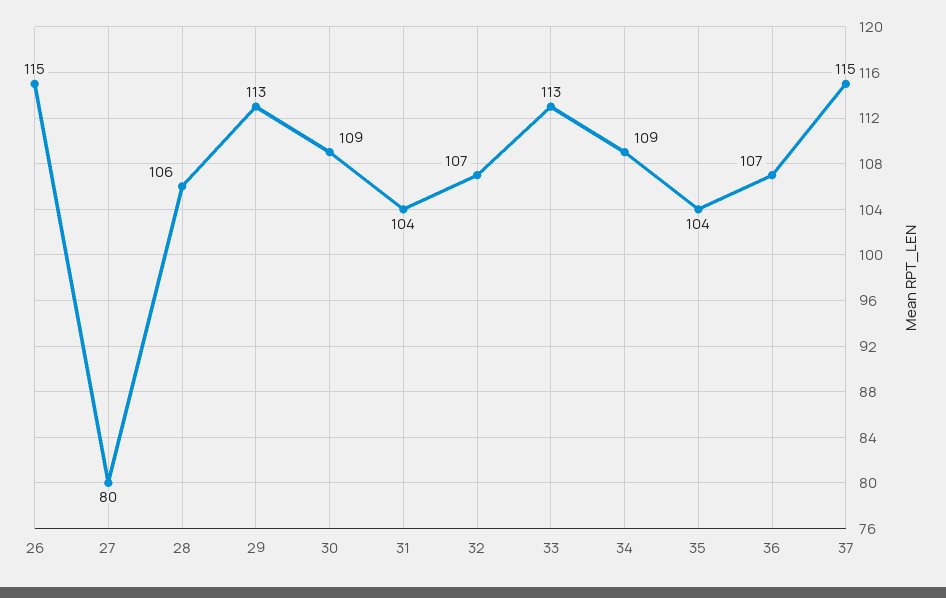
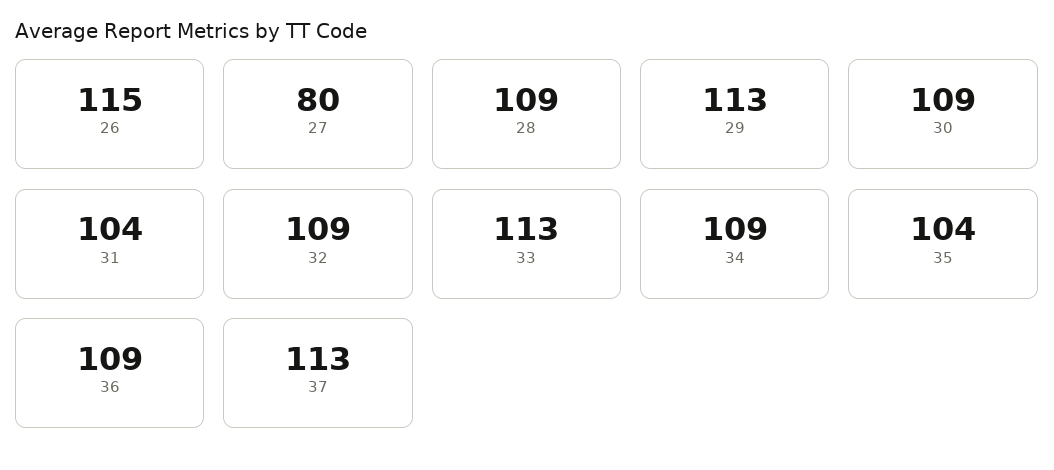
  {
    "26": 115,
    "27": 80,
-   "28": 106,
+   "28": 109,
    "29": 113,
    "30": 109,
    "31": 104,
-   "32": 107,
+   "32": 109,
    "33": 113,
    "34": 109,
    "35": 104,
-   "36": 107,
+   "36": 109,
-   "37": 115
+   "37": 113
  }

